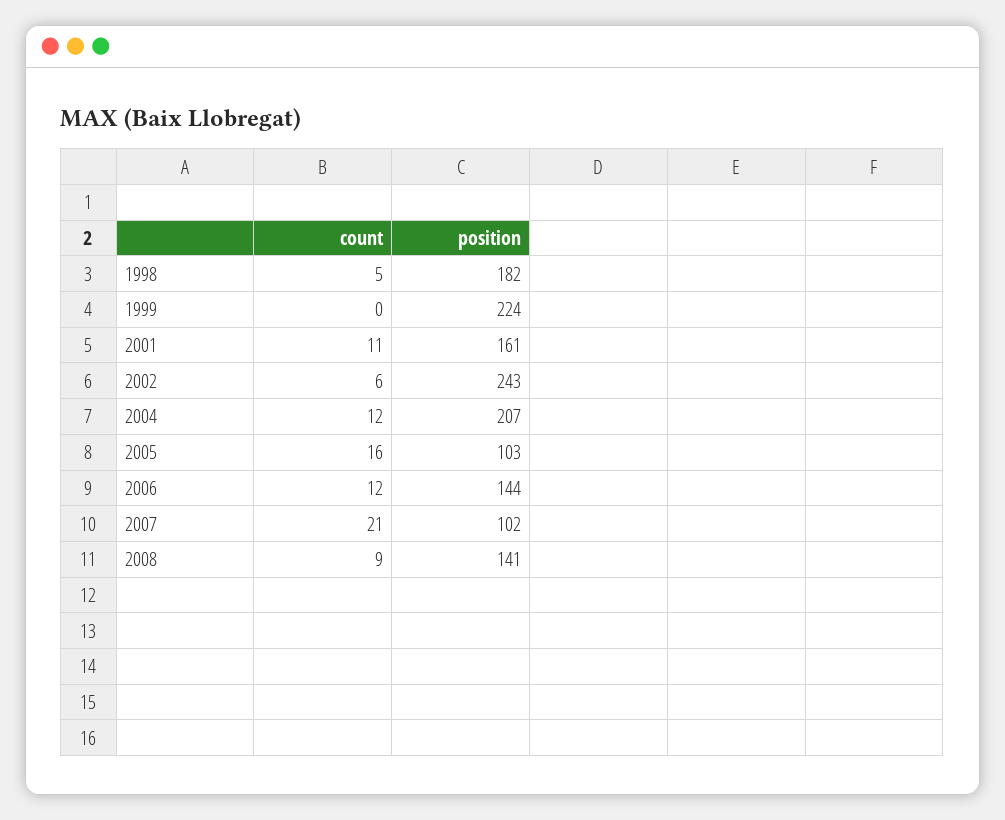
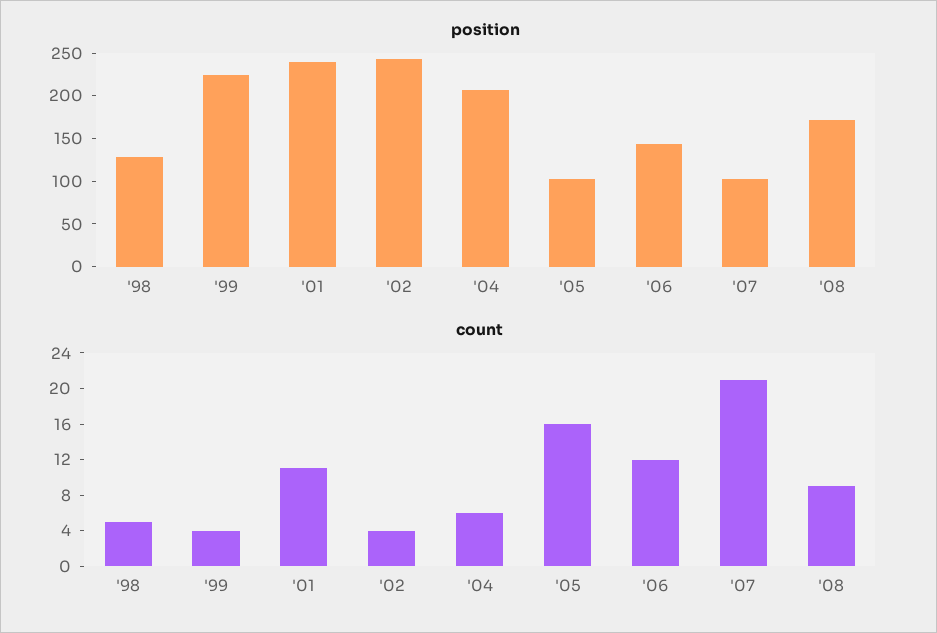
  {
    "count": {
      "1998": 5,
-     "1999": 0,
+     "1999": 4,
      "2001": 11,
-     "2002": 6,
+     "2002": 4,
-     "2004": 12,
+     "2004": 6,
      "2005": 16,
      "2006": 12,
      "2007": 21,
      "2008": 9
    },
    "position": {
-     "1998": 182,
+     "1998": 130,
      "1999": 224,
-     "2001": 161,
+     "2001": 240,
      "2002": 243,
      "2004": 207,
      "2005": 103,
      "2006": 144,
      "2007": 102,
-     "2008": 141
+     "2008": 170
    }
  }

